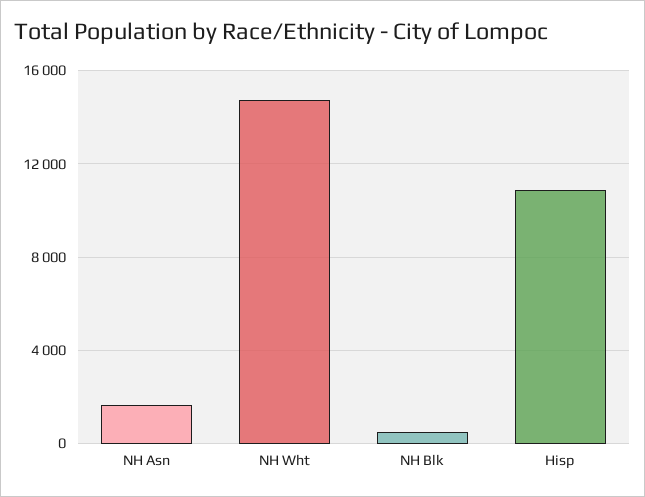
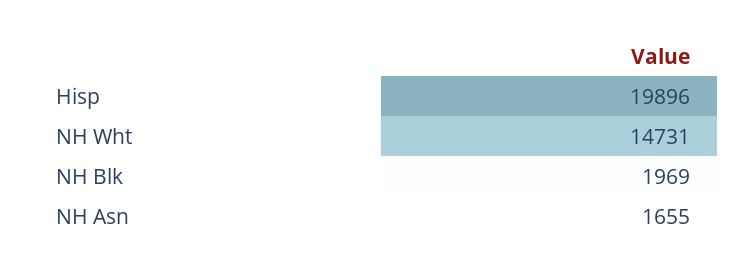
  {
    "NH Asn": 1655,
    "NH Wht": 14731,
-   "NH Blk": 500,
+   "NH Blk": 1969,
-   "Hisp": 11000
+   "Hisp": 19896
  }

